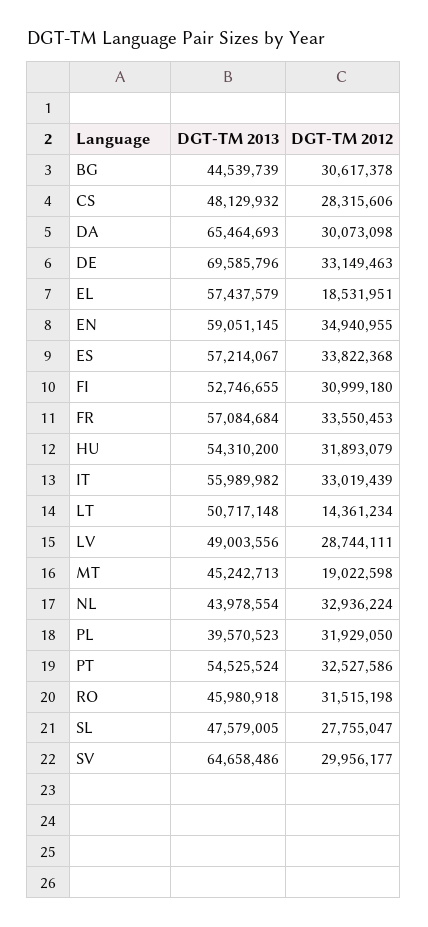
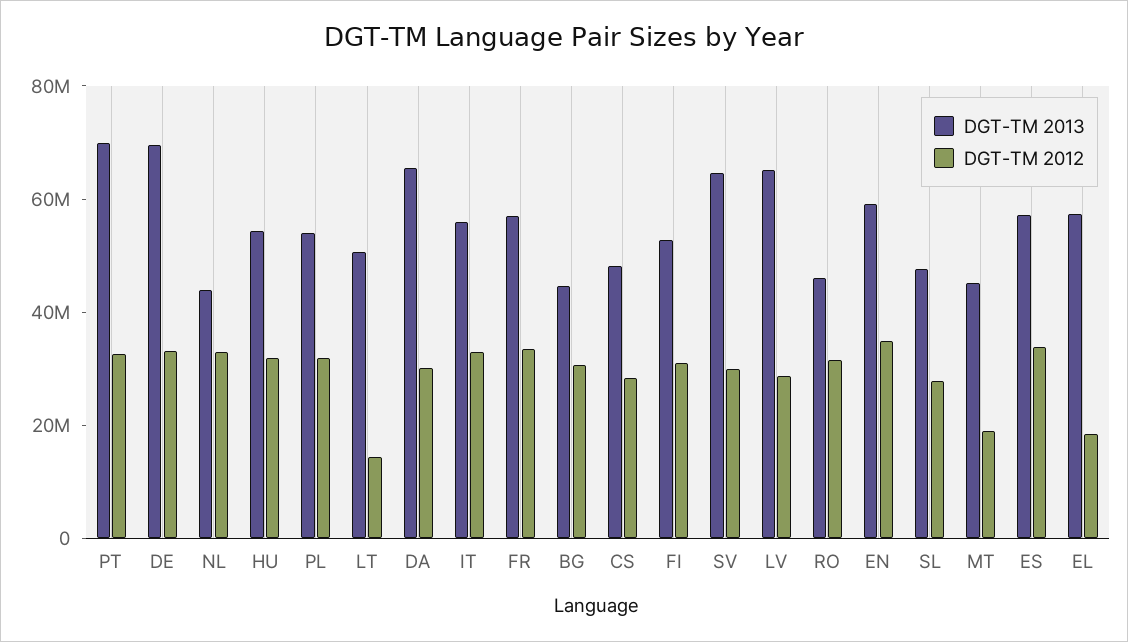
  {
    "DGT-TM 2013": {
      "BG": 44539739,
      "CS": 48129932,
      "DA": 65464693,
      "DE": 69585796,
      "EL": 57437579,
      "EN": 59051145,
      "ES": 57214067,
      "FI": 52746655,
      "FR": 57084684,
      "HU": 54310200,
      "IT": 55989982,
      "LT": 50717148,
-     "LV": 49003556,
+     "LV": 65000000,
      "MT": 45242713,
      "NL": 43978554,
-     "PL": 39570523,
+     "PL": 55000000,
-     "PT": 54525524,
+     "PT": 70000000,
      "RO": 45980918,
      "SL": 47579005,
      "SV": 64658486
    },
    "DGT-TM 2012": {
      "BG": 30617378,
      "CS": 28315606,
      "DA": 30073098,
      "DE": 33149463,
      "EL": 18531951,
      "EN": 34940955,
      "ES": 33822368,
      "FI": 30999180,
      "FR": 33550453,
      "HU": 31893079,
      "IT": 33019439,
      "LT": 14361234,
      "LV": 28744111,
      "MT": 19022598,
      "NL": 32936224,
      "PL": 31929050,
      "PT": 32527586,
      "RO": 31515198,
      "SL": 27755047,
      "SV": 29956177
    }
  }

